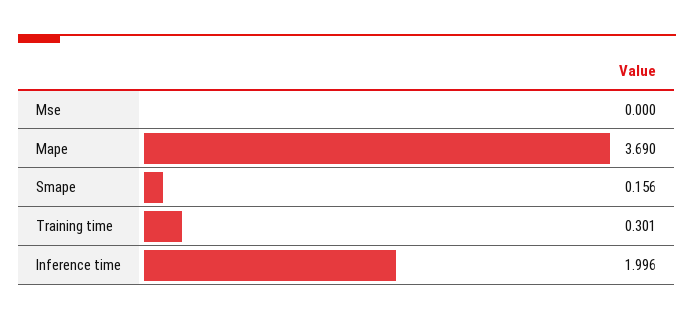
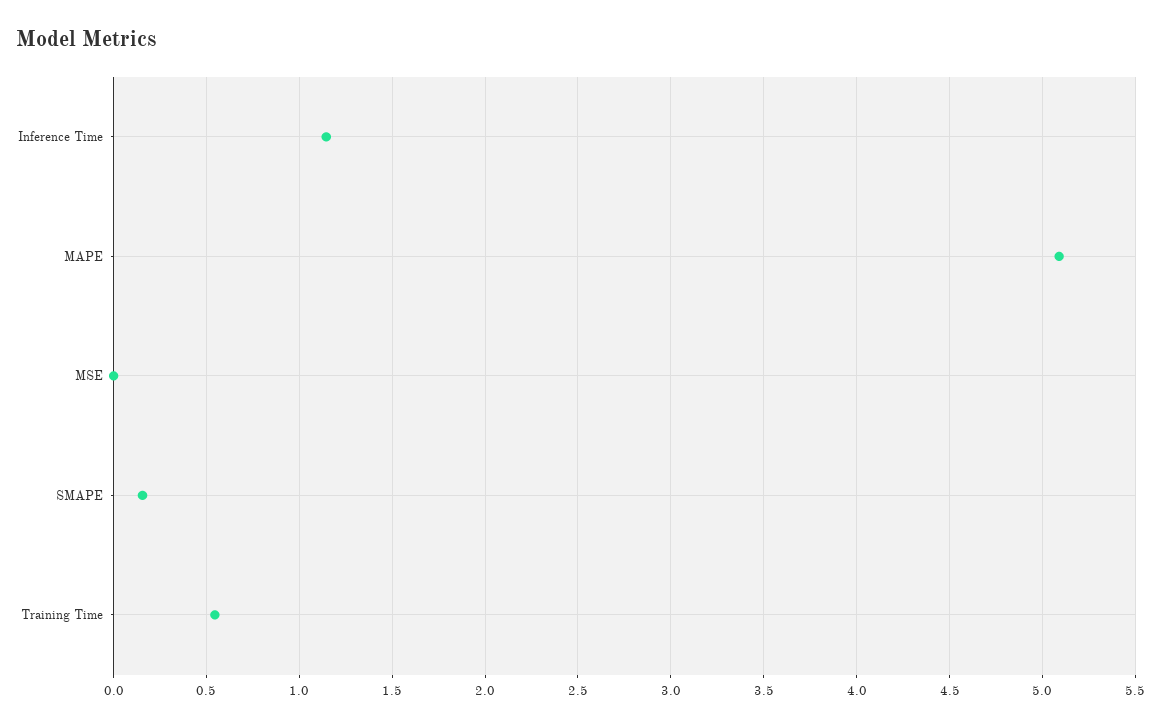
  {
    "Mse": 0,
-   "Mape": 3.69,
+   "Mape": 5.1,
    "Smape": 0.156,
-   "Training time": 0.301,
+   "Training time": 0.55,
-   "Inference time": 1.996
+   "Inference time": 1.15
  }

